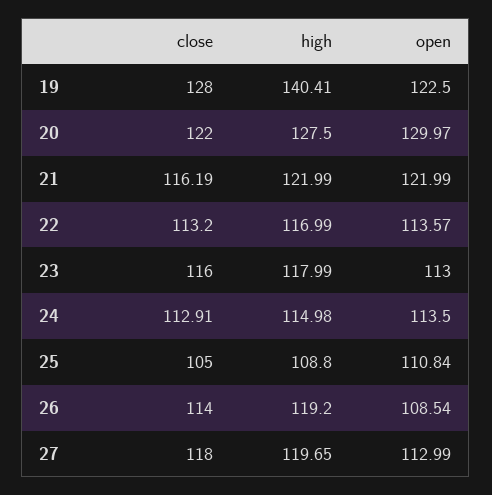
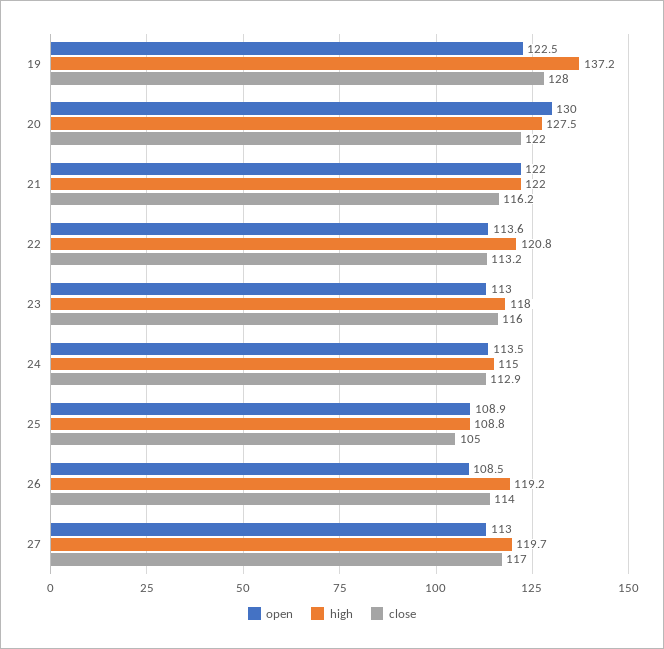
  {
    "close": {
      "19": 128,
      "20": 122,
      "21": 116.19,
      "22": 113.2,
      "23": 116,
      "24": 112.91,
      "25": 105,
      "26": 114,
-     "27": 118
+     "27": 117
    },
    "high": {
-     "19": 140.41,
+     "19": 137.2,
      "20": 127.5,
      "21": 121.99,
-     "22": 116.99,
+     "22": 120.8,
      "23": 117.99,
      "24": 114.98,
      "25": 108.8,
      "26": 119.2,
      "27": 119.65
    },
    "open": {
      "19": 122.5,
      "20": 129.97,
      "21": 121.99,
      "22": 113.57,
      "23": 113,
      "24": 113.5,
-     "25": 110.84,
+     "25": 108.9,
      "26": 108.54,
      "27": 112.99
    }
  }

